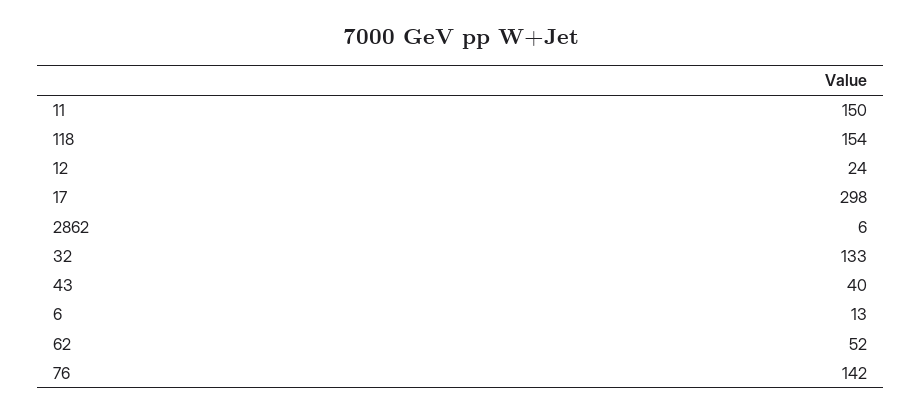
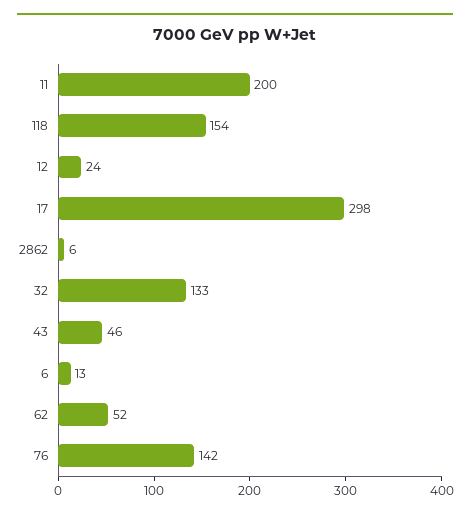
  {
-   "11": 150,
+   "11": 200,
    "118": 154,
    "12": 24,
    "17": 298,
    "2862": 6,
    "32": 133,
-   "43": 40,
+   "43": 46,
    "6": 13,
    "62": 52,
    "76": 142
  }

